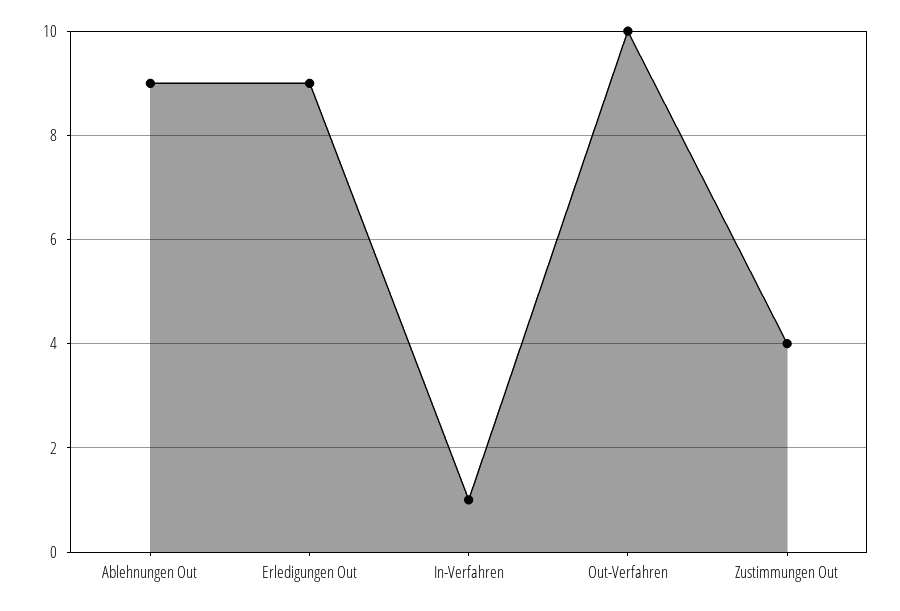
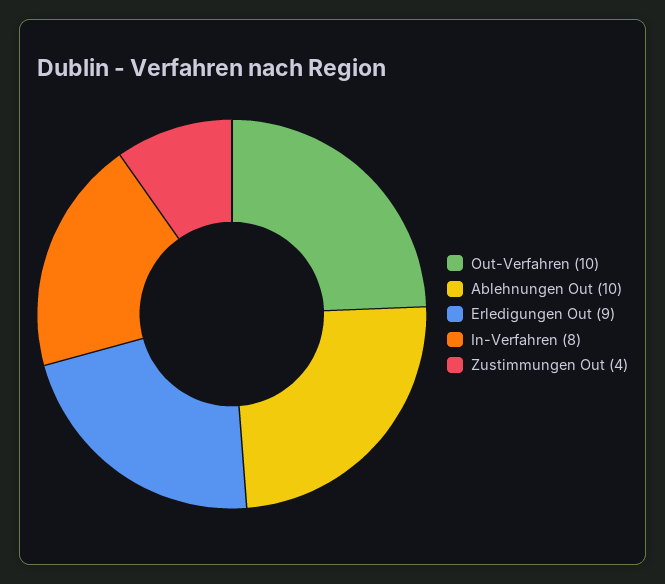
  {
-   "Ablehnungen Out": 9,
+   "Ablehnungen Out": 10,
    "Erledigungen Out": 9,
-   "In-Verfahren": 1,
+   "In-Verfahren": 8,
    "Out-Verfahren": 10,
    "Zustimmungen Out": 4
  }

